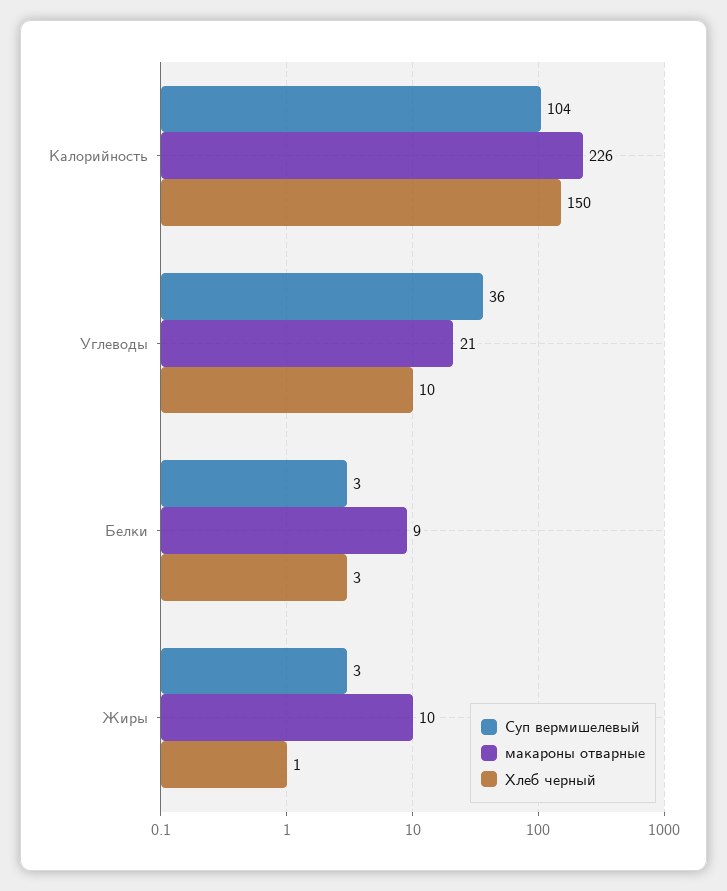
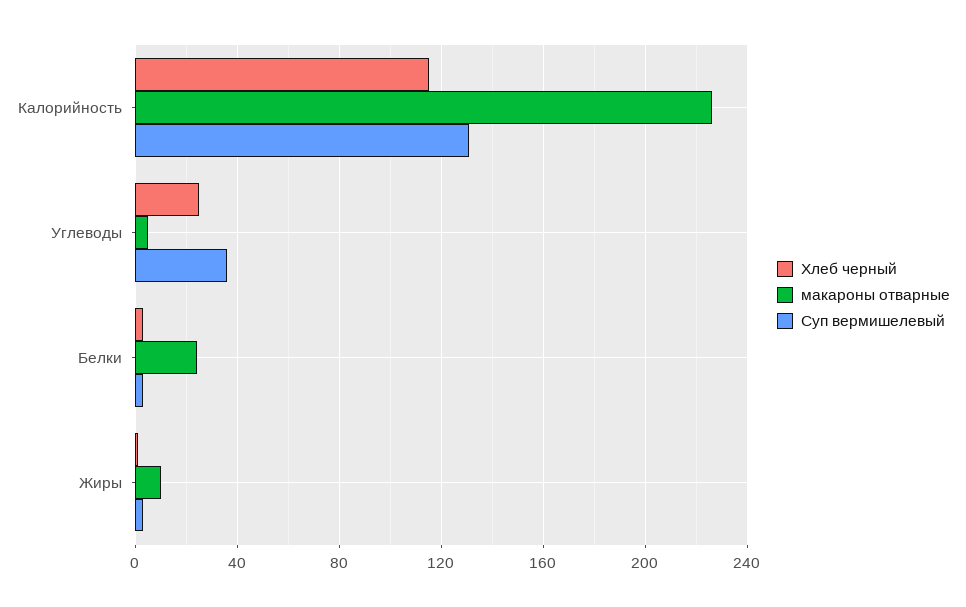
  {
    "Суп вермишелевый": {
-     "Калорийность": 104,
+     "Калорийность": 130,
      "Углеводы": 36,
      "Белки": 3,
      "Жиры": 3
    },
    "макароны отварные": {
      "Калорийность": 226,
-     "Углеводы": 21,
+     "Углеводы": 5,
-     "Белки": 9,
+     "Белки": 25,
      "Жиры": 10
    },
    "Хлеб черный": {
-     "Калорийность": 150,
+     "Калорийность": 115,
-     "Углеводы": 10,
+     "Углеводы": 25,
      "Белки": 3,
      "Жиры": 1
    }
  }

